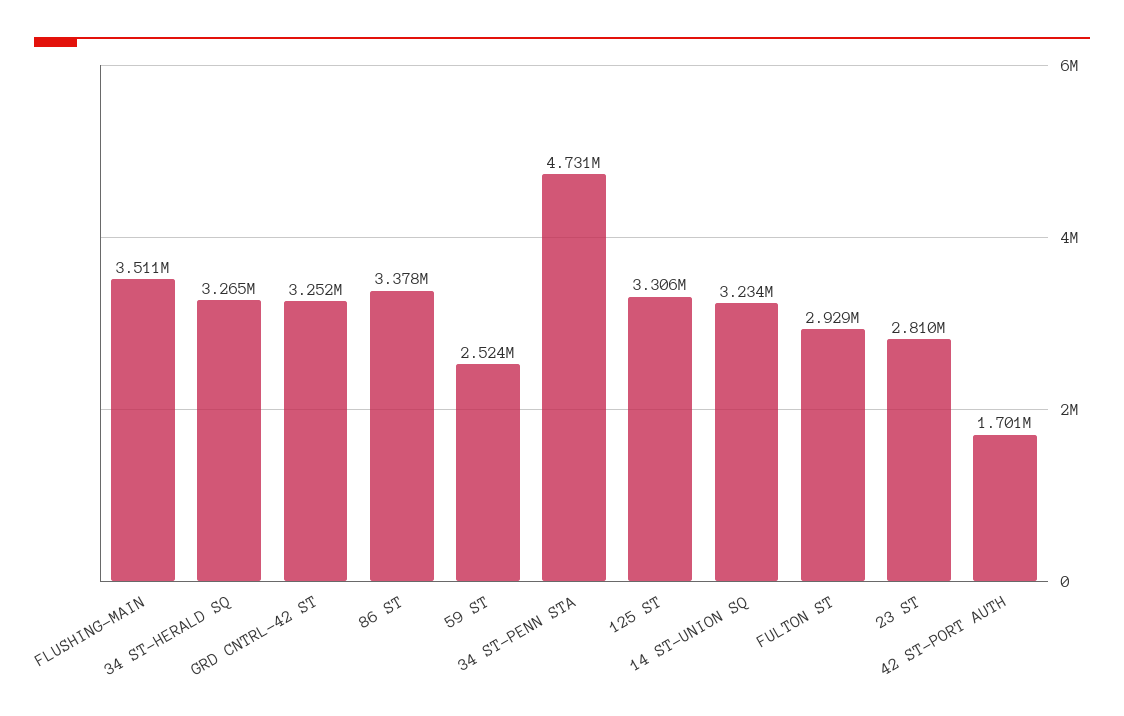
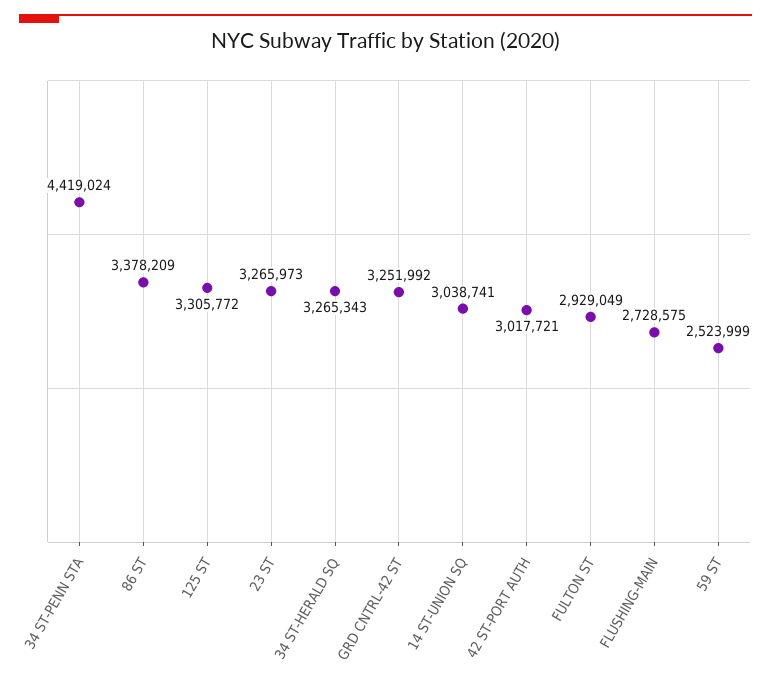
  {
-   "FLUSHING-MAIN": 3511000,
+   "FLUSHING-MAIN": 2728575,
    "34 ST-HERALD SQ": 3265343,
    "GRD CNTRL-42 ST": 3251992,
    "86 ST": 3378209,
    "59 ST": 2523999,
-   "34 ST-PENN STA": 4731000,
+   "34 ST-PENN STA": 4419024,
    "125 ST": 3305772,
-   "14 ST-UNION SQ": 3234000,
+   "14 ST-UNION SQ": 3038741,
    "FULTON ST": 2929049,
-   "23 ST": 2810000,
+   "23 ST": 3265973,
-   "42 ST-PORT AUTH": 1701000
+   "42 ST-PORT AUTH": 3017721
  }

